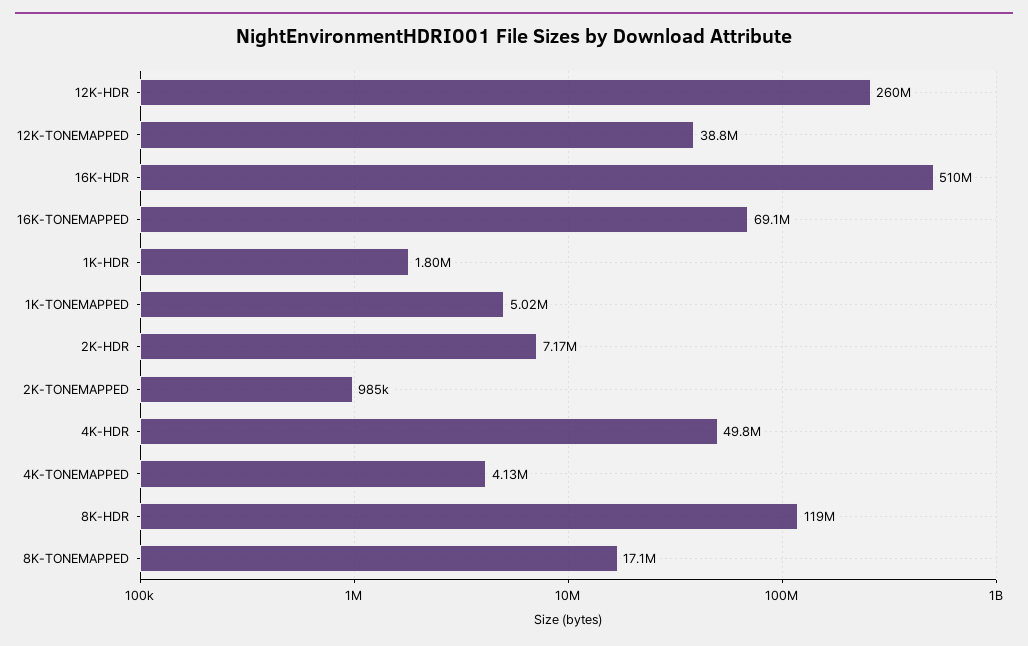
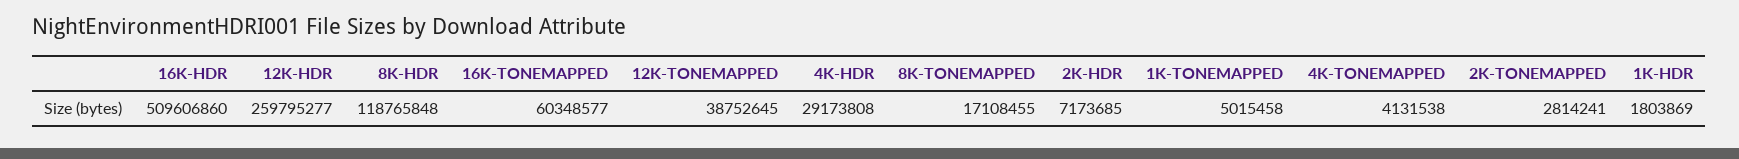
  {
    "12K-HDR": 259795277,
    "12K-TONEMAPPED": 38752645,
    "16K-HDR": 509606860,
-   "16K-TONEMAPPED": 69100000,
+   "16K-TONEMAPPED": 60348577,
    "1K-HDR": 1803869,
    "1K-TONEMAPPED": 5015458,
    "2K-HDR": 7173685,
-   "2K-TONEMAPPED": 985000,
+   "2K-TONEMAPPED": 2814241,
-   "4K-HDR": 49800000,
+   "4K-HDR": 29173808,
    "4K-TONEMAPPED": 4131538,
    "8K-HDR": 118765848,
    "8K-TONEMAPPED": 17108455
  }

